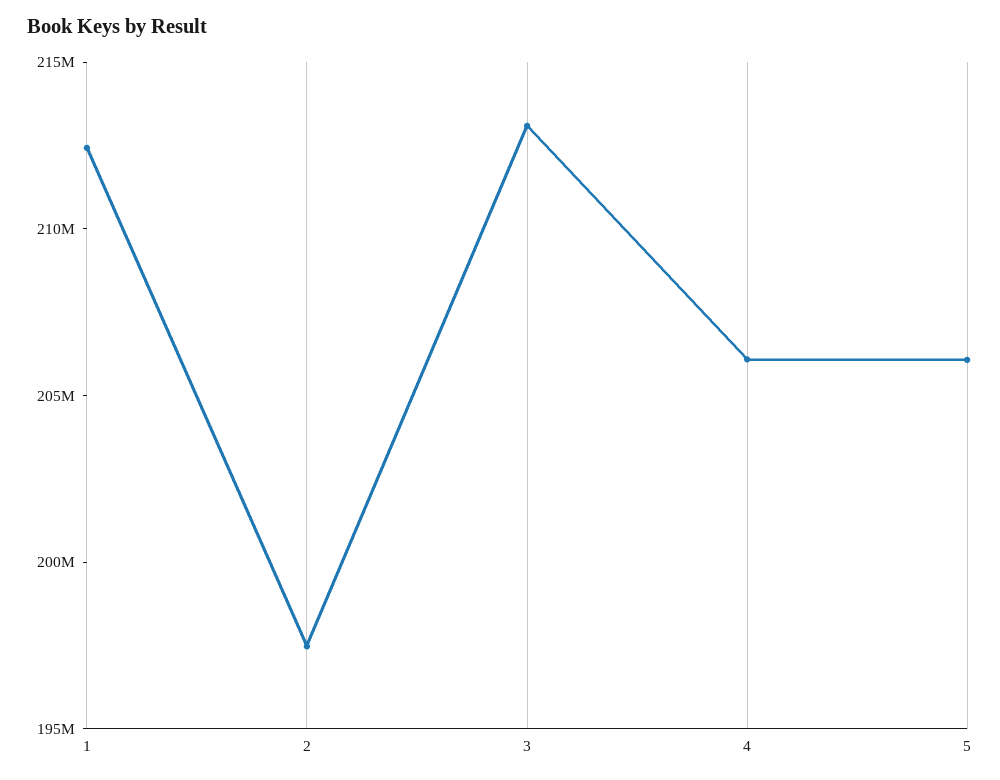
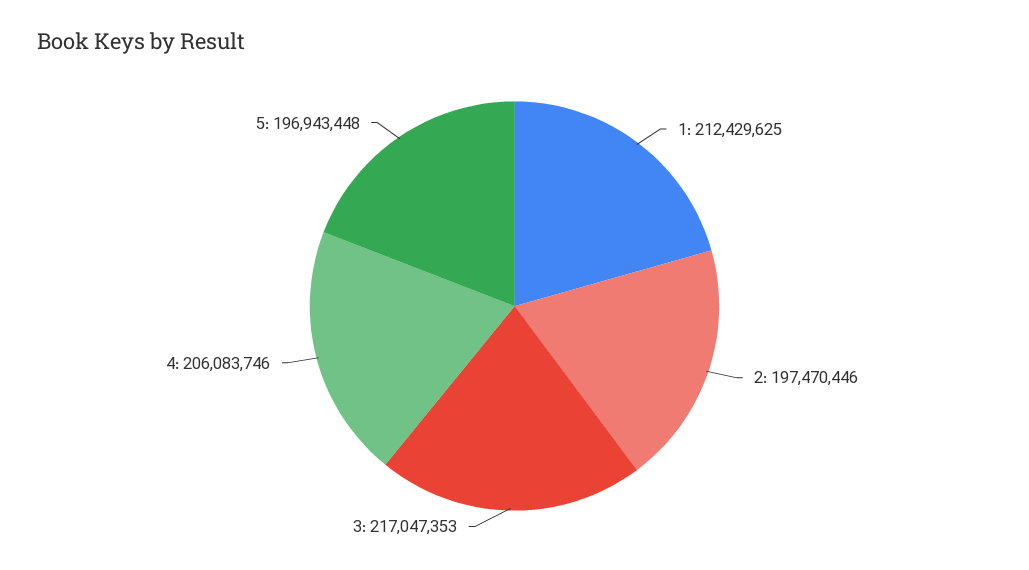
  {
    "1": 212429625,
    "2": 197470446,
-   "3": 213000000,
+   "3": 217047353,
    "4": 206083746,
-   "5": 206000000
+   "5": 196943448
  }

